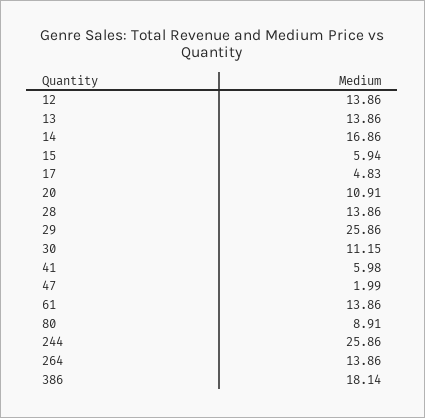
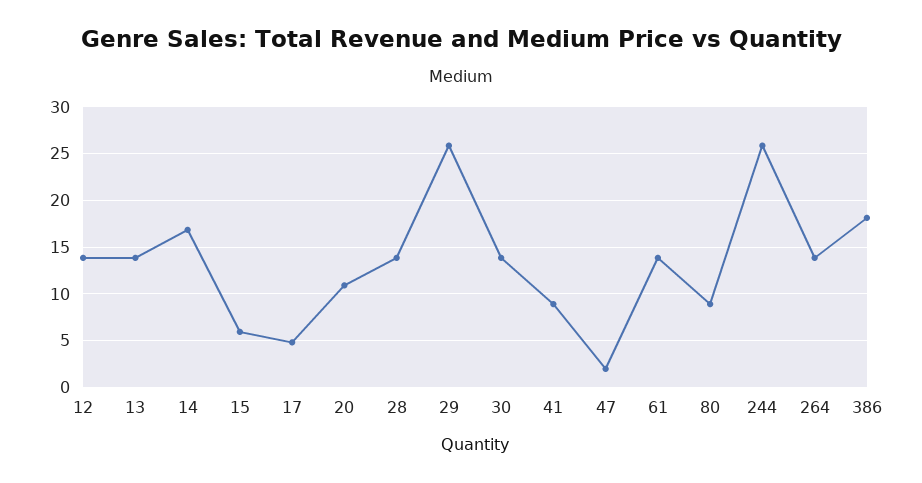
  {
    "12": 13.86,
    "13": 13.86,
    "14": 16.86,
    "15": 5.94,
    "17": 4.83,
    "20": 10.91,
    "28": 13.86,
    "29": 25.86,
-   "30": 11.15,
+   "30": 14,
-   "41": 5.98,
+   "41": 9,
    "47": 1.99,
    "61": 13.86,
    "80": 8.91,
    "244": 25.86,
    "264": 13.86,
    "386": 18.14
  }

